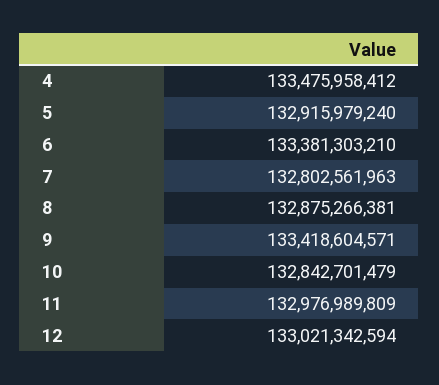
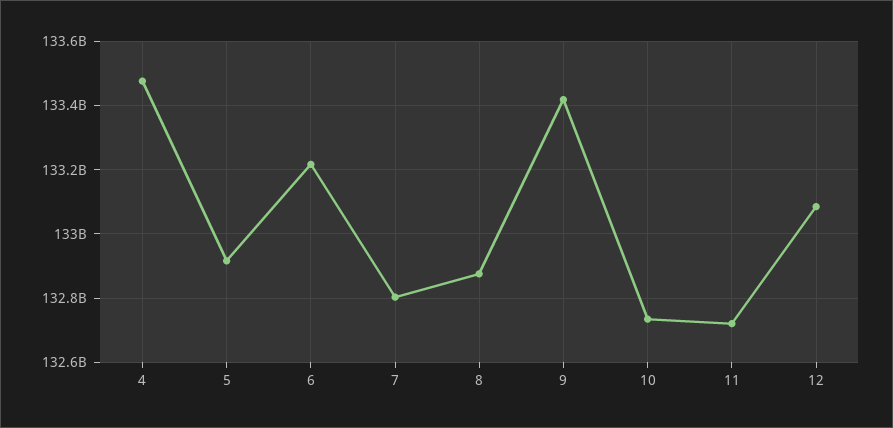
  {
    "4": 133475958412,
    "5": 132915979240,
-   "6": 133381303210,
+   "6": 133220000000,
    "7": 132802561963,
    "8": 132875266381,
    "9": 133418604571,
-   "10": 132842701479,
+   "10": 132740000000,
-   "11": 132976989809,
+   "11": 132720000000,
-   "12": 133021342594
+   "12": 133080000000
  }

